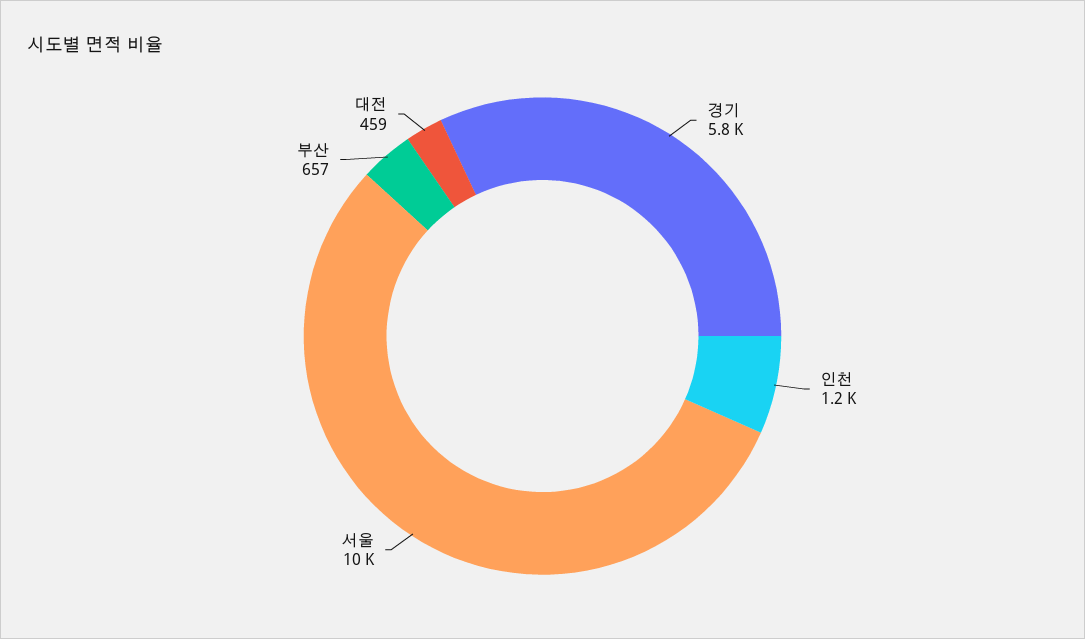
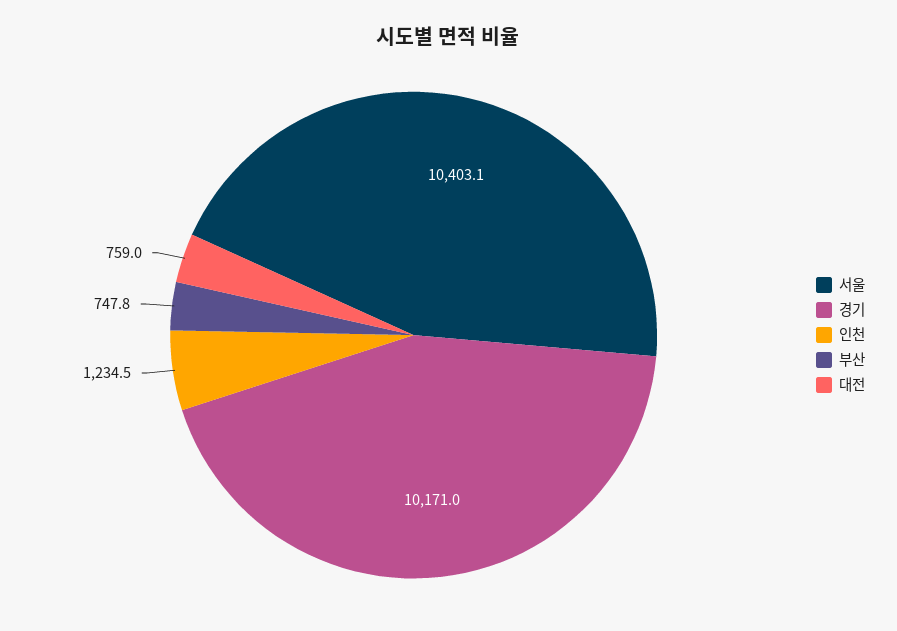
  {
-   "경기": 5800,
+   "경기": 10171,
    "인천": 1234.5,
    "서울": 10403.1,
-   "부산": 657,
+   "부산": 747.8,
-   "대전": 459
+   "대전": 759
  }

